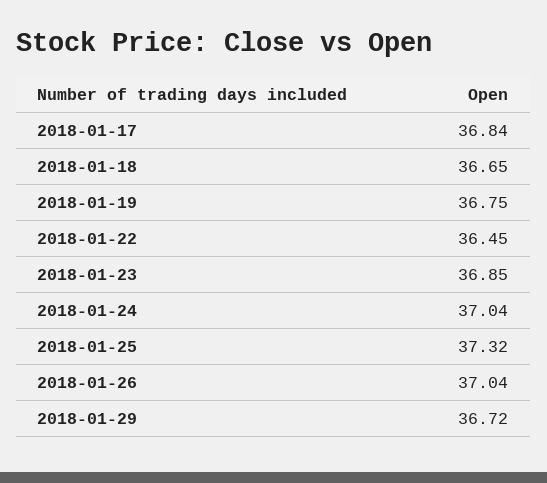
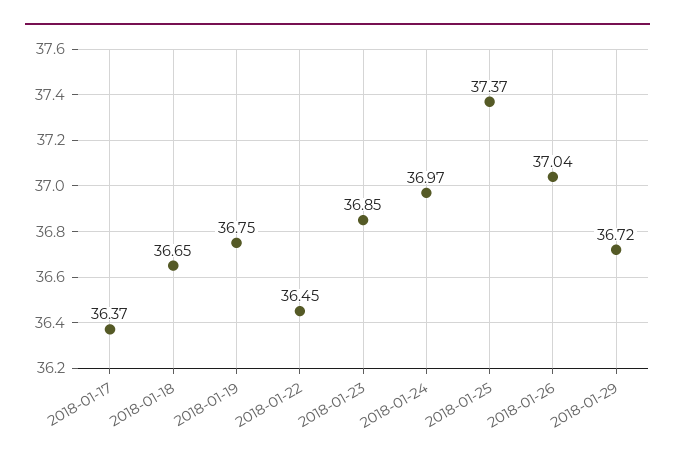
  {
-   "2018-01-17": 36.84,
+   "2018-01-17": 36.37,
    "2018-01-18": 36.65,
    "2018-01-19": 36.75,
    "2018-01-22": 36.45,
    "2018-01-23": 36.85,
-   "2018-01-24": 37.04,
+   "2018-01-24": 36.97,
-   "2018-01-25": 37.32,
+   "2018-01-25": 37.37,
    "2018-01-26": 37.04,
    "2018-01-29": 36.72
  }

